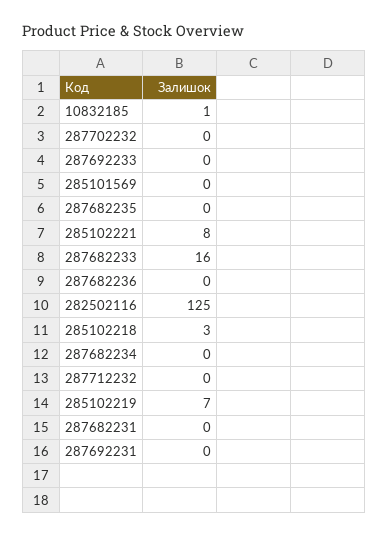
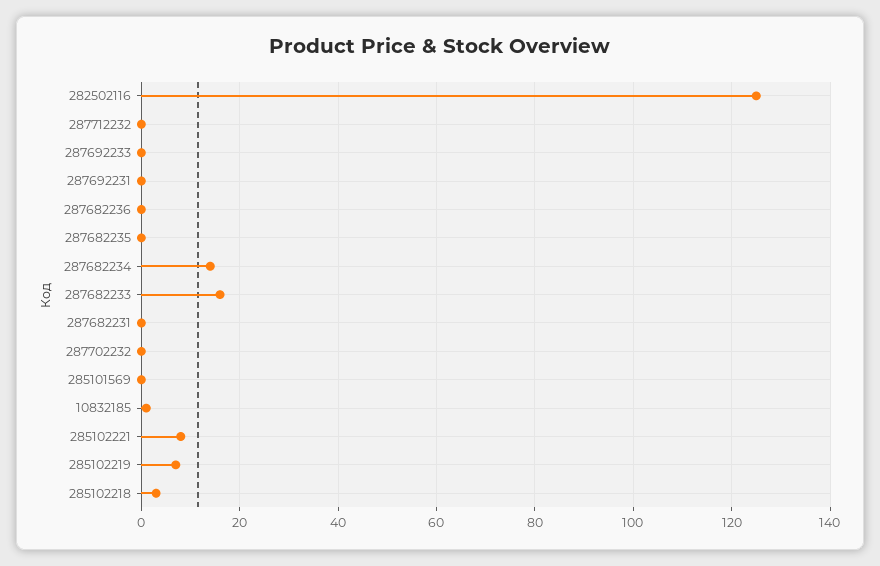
  {
    "10832185": 1,
    "287702232": 0,
    "287692233": 0,
    "285101569": 0,
    "287682235": 0,
    "285102221": 8,
    "287682233": 16,
    "287682236": 0,
    "282502116": 125,
    "285102218": 3,
-   "287682234": 0,
+   "287682234": 15,
    "287712232": 0,
    "285102219": 7,
    "287682231": 0,
    "287692231": 0
  }

